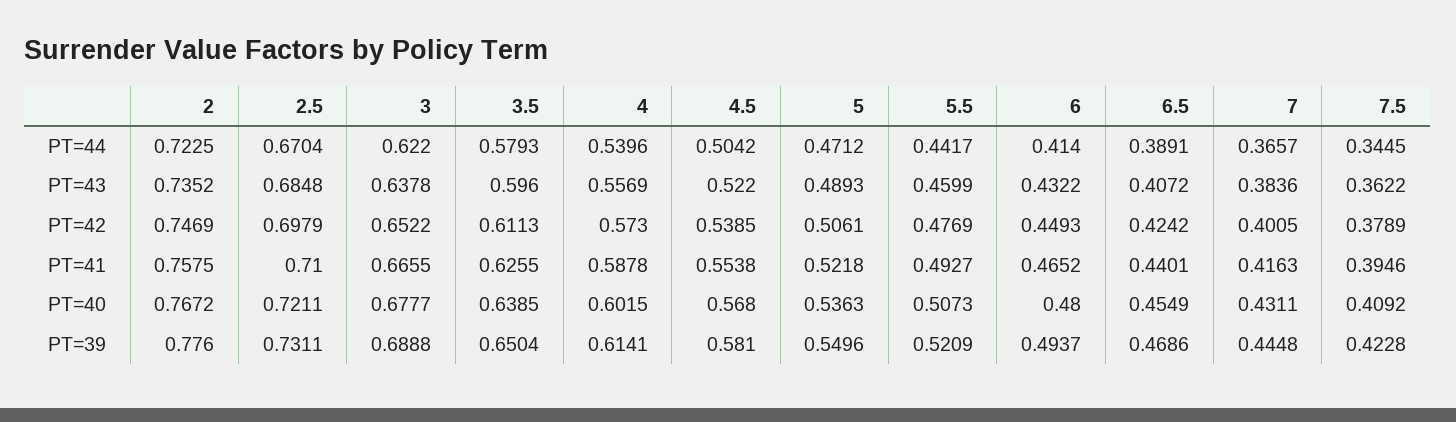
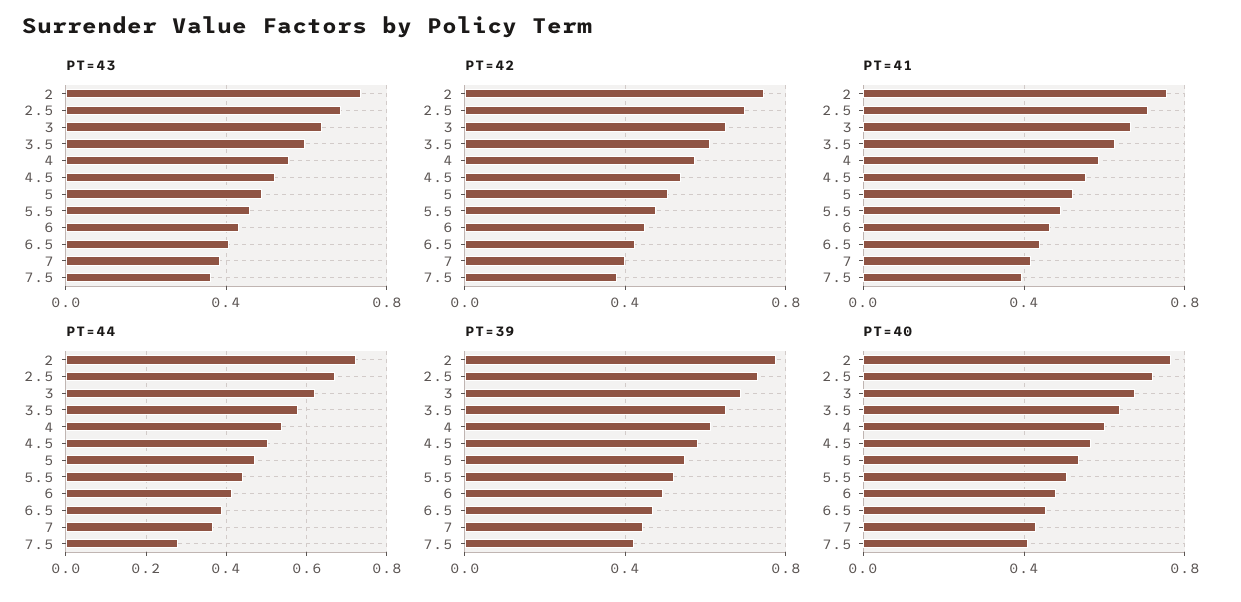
  {
    "PT=44": {
      "2": 0.7225,
      "2.5": 0.6704,
      "3": 0.622,
      "3.5": 0.5793,
      "4": 0.5396,
      "4.5": 0.5042,
      "5": 0.4712,
      "5.5": 0.4417,
      "6": 0.414,
      "6.5": 0.3891,
      "7": 0.3657,
-     "7.5": 0.3445
+     "7.5": 0.28
    },
    "PT=43": {
      "2": 0.7352,
      "2.5": 0.6848,
      "3": 0.6378,
      "3.5": 0.596,
      "4": 0.5569,
      "4.5": 0.522,
      "5": 0.4893,
      "5.5": 0.4599,
      "6": 0.4322,
      "6.5": 0.4072,
      "7": 0.3836,
      "7.5": 0.3622
    },
    "PT=42": {
      "2": 0.7469,
      "2.5": 0.6979,
      "3": 0.6522,
      "3.5": 0.6113,
      "4": 0.573,
      "4.5": 0.5385,
      "5": 0.5061,
      "5.5": 0.4769,
      "6": 0.4493,
      "6.5": 0.4242,
      "7": 0.4005,
      "7.5": 0.3789
    },
    "PT=41": {
      "2": 0.7575,
      "2.5": 0.71,
      "3": 0.6655,
      "3.5": 0.6255,
      "4": 0.5878,
      "4.5": 0.5538,
      "5": 0.5218,
      "5.5": 0.4927,
      "6": 0.4652,
      "6.5": 0.4401,
      "7": 0.4163,
      "7.5": 0.3946
    },
    "PT=40": {
      "2": 0.7672,
      "2.5": 0.7211,
      "3": 0.6777,
      "3.5": 0.6385,
      "4": 0.6015,
      "4.5": 0.568,
      "5": 0.5363,
      "5.5": 0.5073,
      "6": 0.48,
      "6.5": 0.4549,
      "7": 0.4311,
      "7.5": 0.4092
    },
    "PT=39": {
      "2": 0.776,
      "2.5": 0.7311,
      "3": 0.6888,
      "3.5": 0.6504,
      "4": 0.6141,
      "4.5": 0.581,
      "5": 0.5496,
      "5.5": 0.5209,
      "6": 0.4937,
      "6.5": 0.4686,
      "7": 0.4448,
      "7.5": 0.4228
    }
  }

